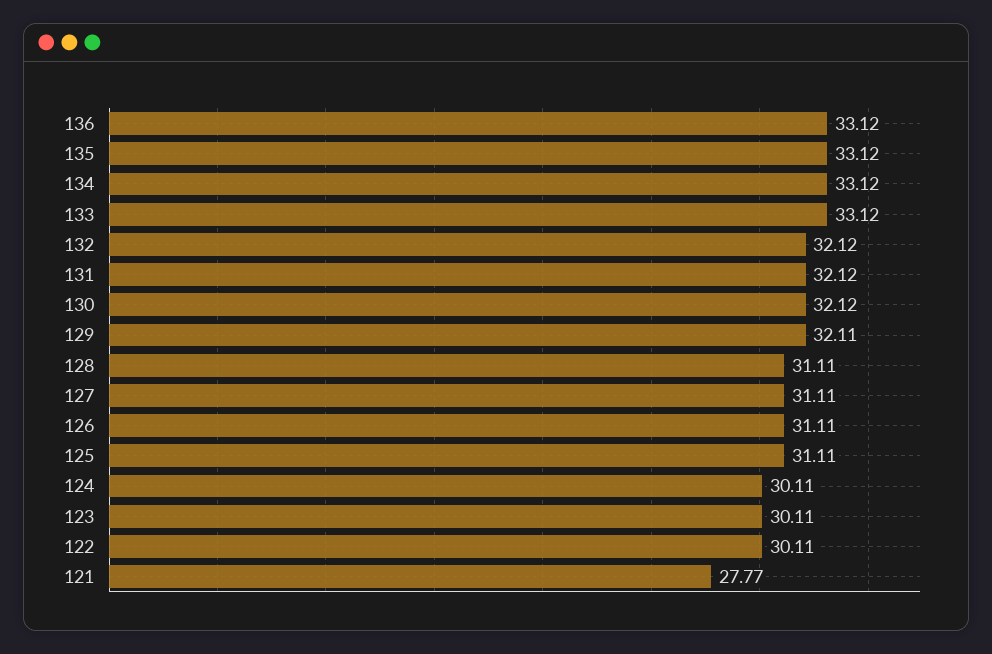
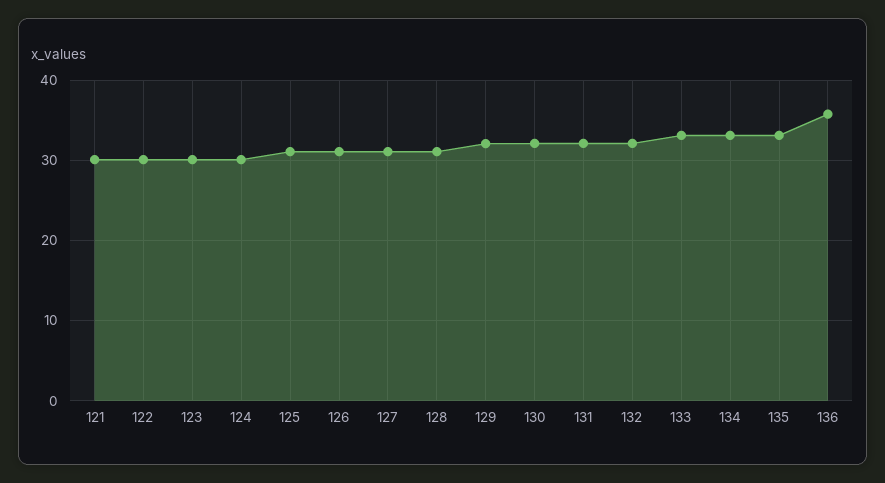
  {
-   "136": 33.12,
+   "136": 36,
    "135": 33.12,
    "134": 33.12,
    "133": 33.12,
    "132": 32.12,
    "131": 32.12,
    "130": 32.12,
    "129": 32.11,
    "128": 31.11,
    "127": 31.11,
    "126": 31.11,
    "125": 31.11,
    "124": 30.11,
    "123": 30.11,
    "122": 30.11,
-   "121": 27.77
+   "121": 30
  }

